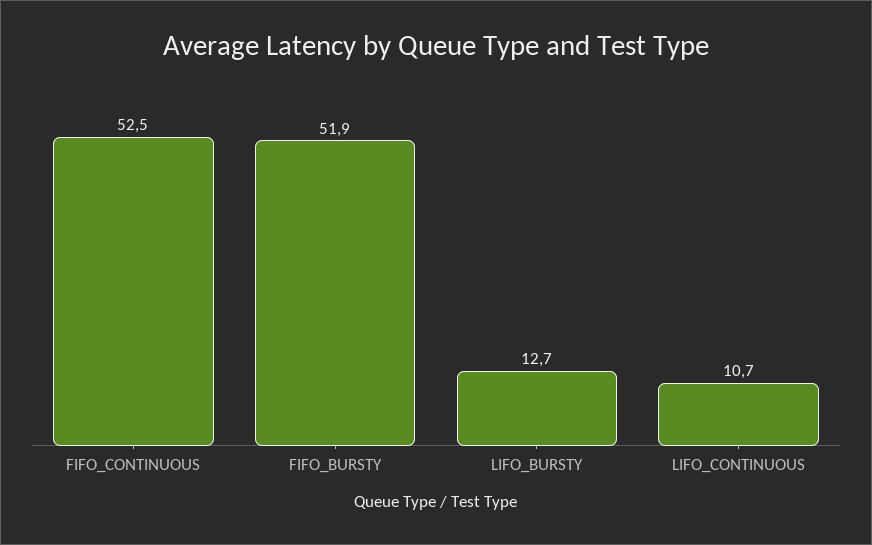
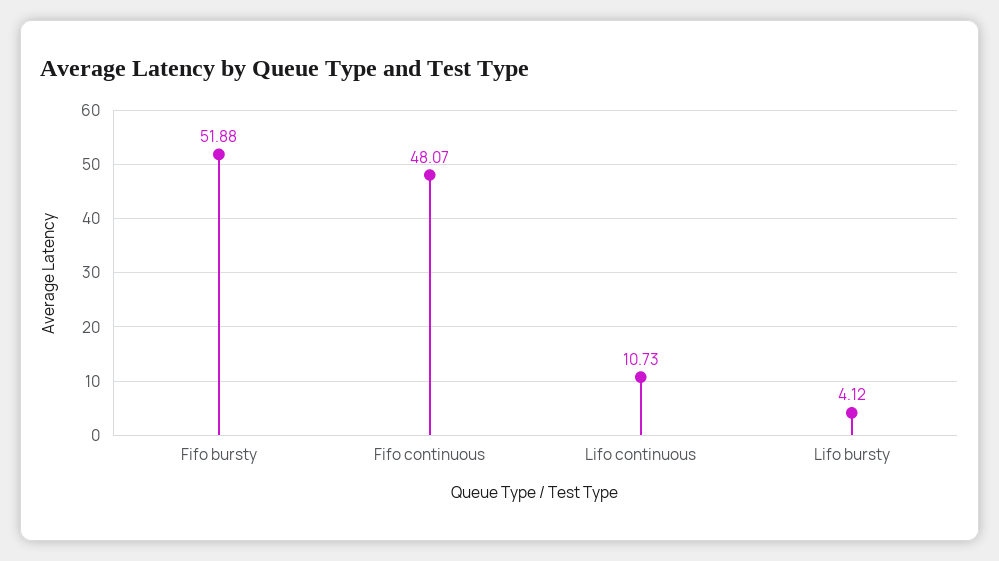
  {
-   "FIFO_CONTINUOUS": 52.5,
+   "FIFO_CONTINUOUS": 48.07,
    "FIFO_BURSTY": 51.88,
-   "LIFO_BURSTY": 12.7,
+   "LIFO_BURSTY": 4.12,
    "LIFO_CONTINUOUS": 10.73
  }

